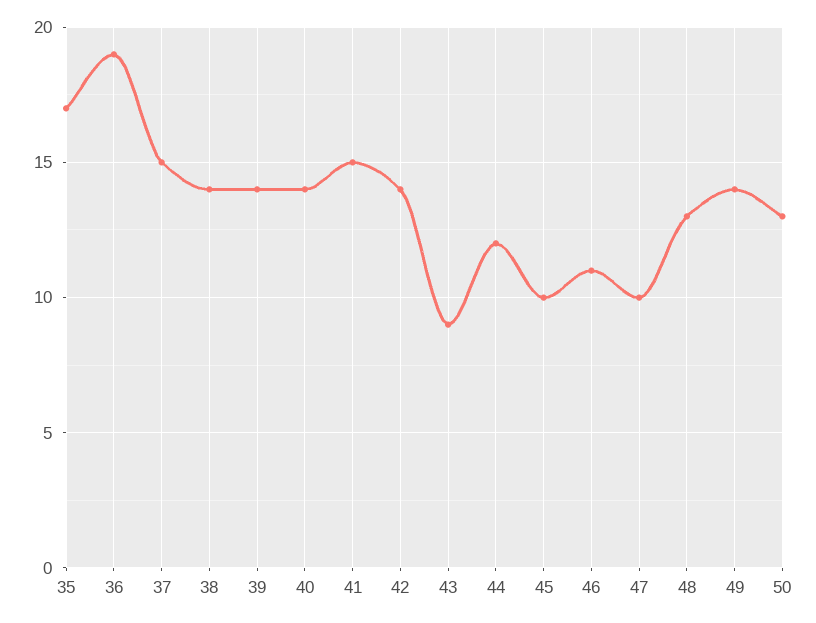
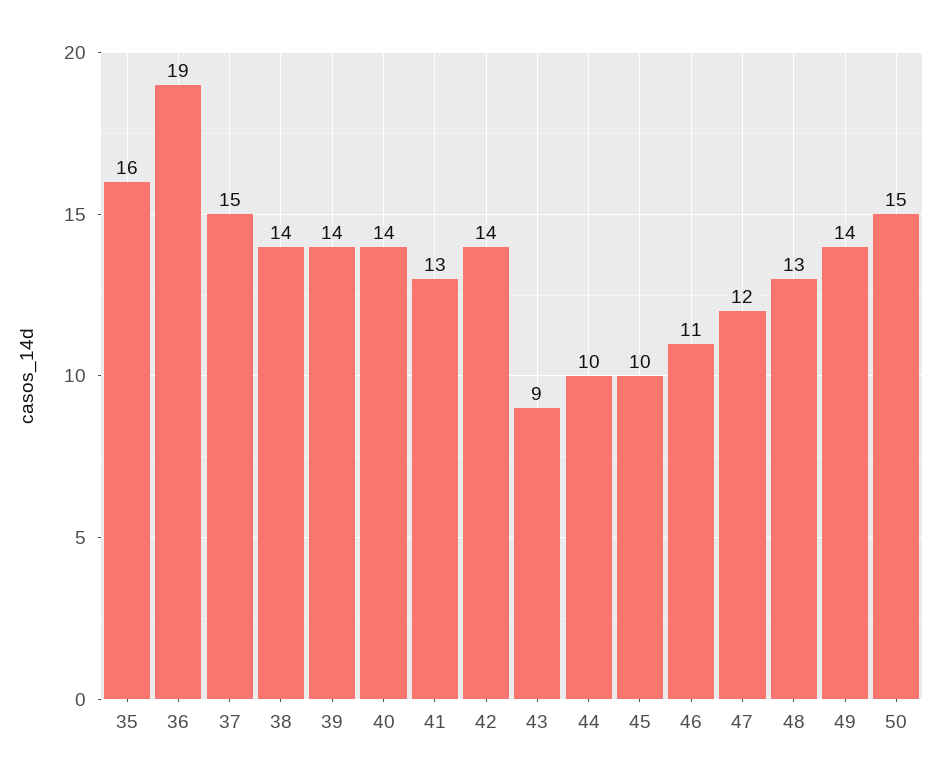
  {
-   "35": 17,
+   "35": 16,
    "36": 19,
    "37": 15,
    "38": 14,
    "39": 14,
    "40": 14,
-   "41": 15,
+   "41": 13,
    "42": 14,
    "43": 9,
-   "44": 12,
+   "44": 10,
    "45": 10,
    "46": 11,
-   "47": 10,
+   "47": 12,
    "48": 13,
    "49": 14,
-   "50": 13
+   "50": 15
  }

